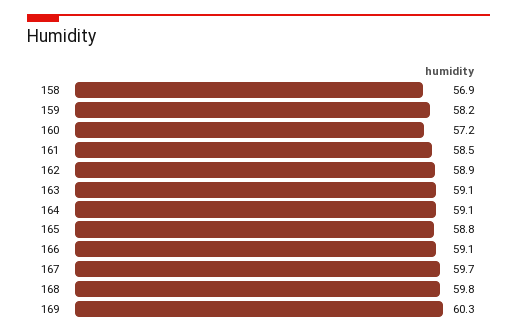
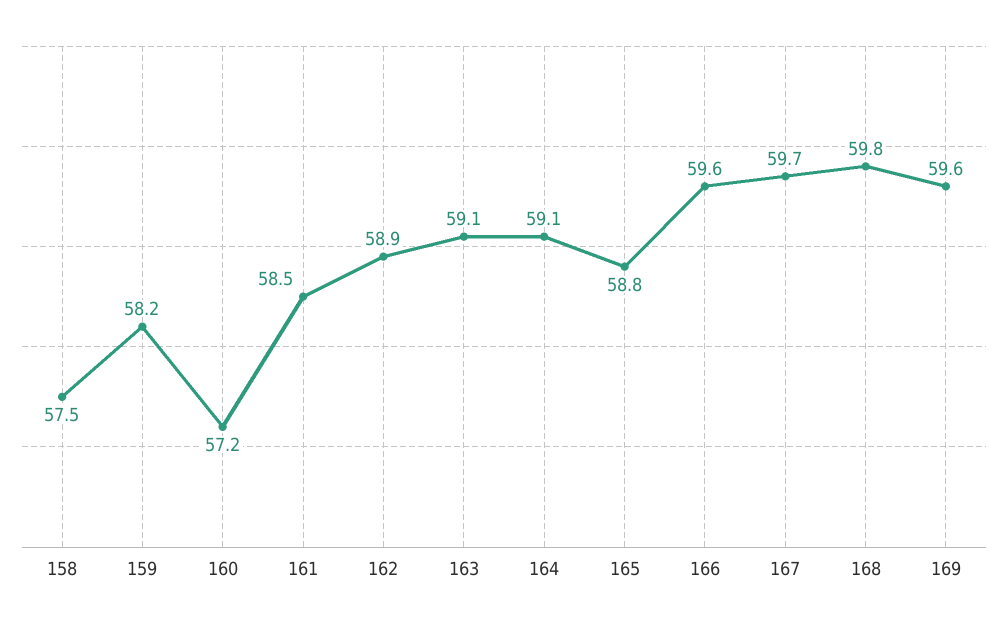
  {
-   "158": 56.9,
+   "158": 57.5,
    "159": 58.2,
    "160": 57.2,
    "161": 58.5,
    "162": 58.9,
    "163": 59.1,
    "164": 59.1,
    "165": 58.8,
-   "166": 59.1,
+   "166": 59.6,
    "167": 59.7,
    "168": 59.8,
-   "169": 60.3
+   "169": 59.6
  }

